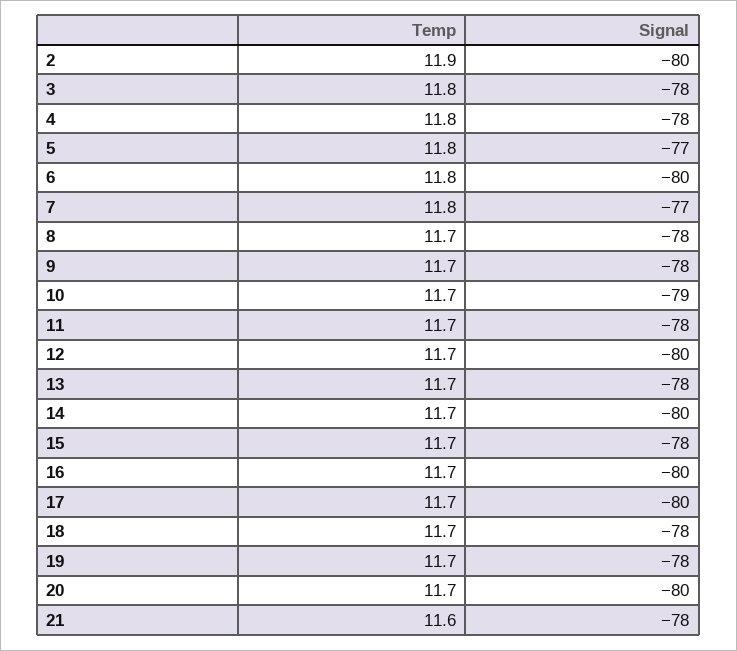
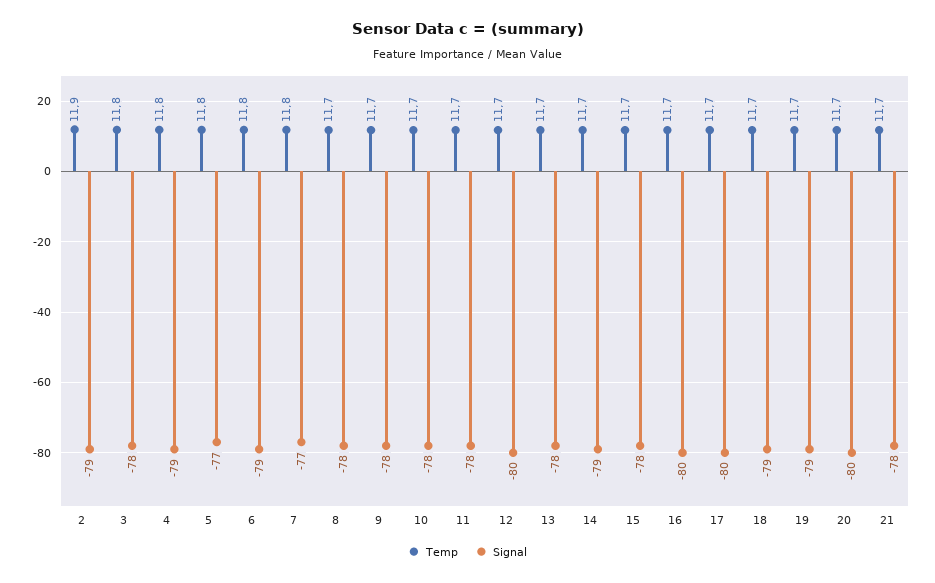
  {
    "Temp": {
      "2": 11.9,
      "3": 11.8,
      "4": 11.8,
      "5": 11.8,
      "6": 11.8,
      "7": 11.8,
      "8": 11.7,
      "9": 11.7,
      "10": 11.7,
      "11": 11.7,
      "12": 11.7,
      "13": 11.7,
      "14": 11.7,
      "15": 11.7,
      "16": 11.7,
      "17": 11.7,
      "18": 11.7,
      "19": 11.7,
      "20": 11.7,
-     "21": 11.6
+     "21": 11.7
    },
    "Signal": {
-     "2": -80,
+     "2": -79,
      "3": -78,
-     "4": -78,
+     "4": -79,
      "5": -77,
-     "6": -80,
+     "6": -79,
      "7": -77,
      "8": -78,
      "9": -78,
-     "10": -79,
+     "10": -78,
      "11": -78,
      "12": -80,
      "13": -78,
-     "14": -80,
+     "14": -79,
      "15": -78,
      "16": -80,
      "17": -80,
-     "18": -78,
+     "18": -79,
-     "19": -78,
+     "19": -79,
      "20": -80,
      "21": -78
    }
  }

